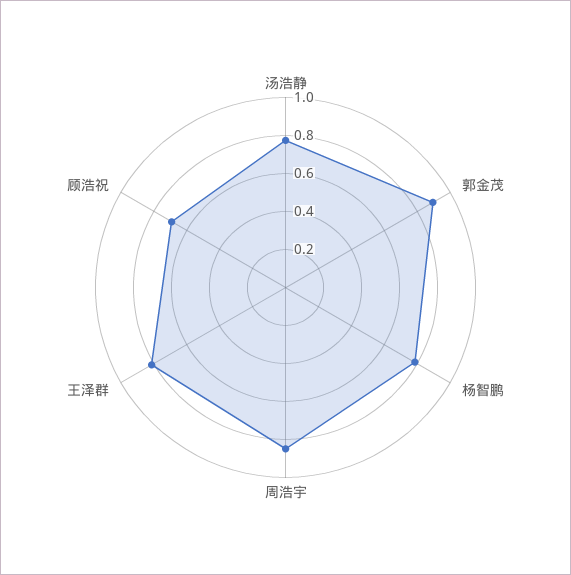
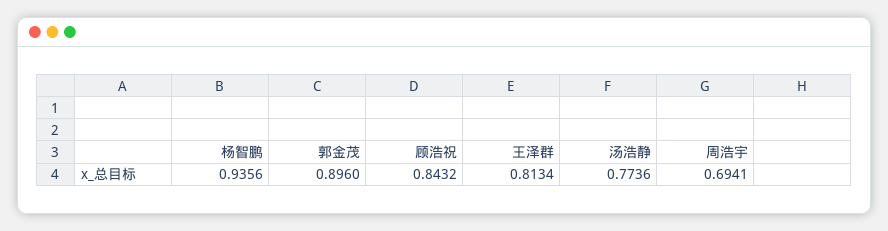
  {
    "汤浩静": 0.7736,
    "郭金茂": 0.896,
-   "杨智鹏": 0.8,
+   "杨智鹏": 0.9356,
-   "周浩宇": 0.85,
+   "周浩宇": 0.6941,
    "王泽群": 0.8134,
-   "顾浩祝": 0.7
+   "顾浩祝": 0.8432
  }

